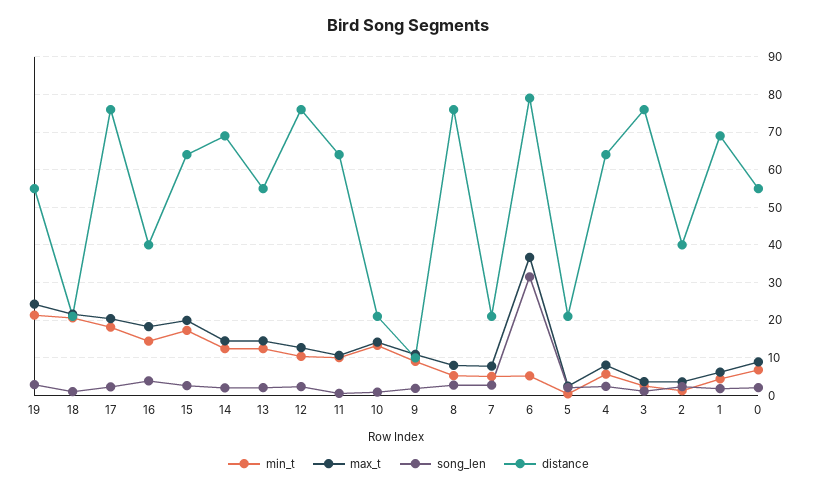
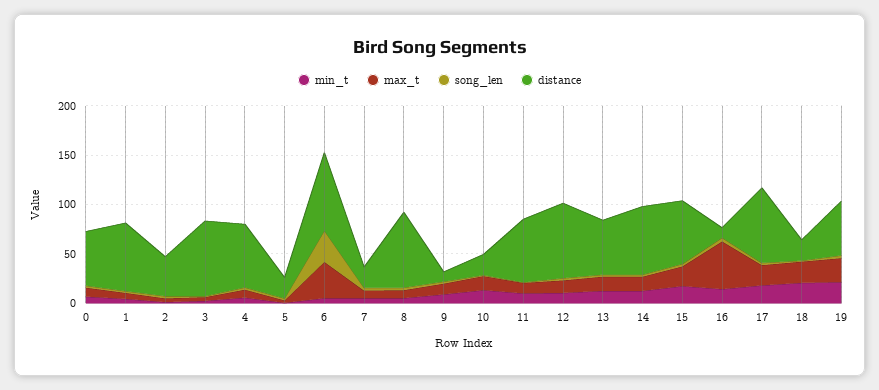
  {
    "min_t": {
      "19": 22,
      "18": 20,
      "17": 18,
      "16": 14,
      "15": 18,
      "14": 12,
      "13": 12,
      "12": 10,
      "11": 10,
      "10": 14,
      "9": 10,
      "8": 6,
      "7": 6,
      "6": 6,
      "5": 0,
      "4": 6,
      "3": 2,
      "2": 2,
      "1": 4,
      "0": 6
    },
    "max_t": {
      "19": 24,
      "18": 22,
      "17": 20,
-     "16": 18,
+     "16": 50,
      "15": 20,
      "14": 14,
      "13": 14,
      "12": 12,
      "11": 10,
      "10": 14,
      "9": 10,
      "8": 8,
      "7": 8,
      "6": 36,
      "5": 2,
      "4": 8,
      "3": 4,
      "2": 4,
      "1": 6,
      "0": 8
    },
    "song_len": {
      "19": 2,
      "18": 0,
      "17": 2,
      "16": 4,
      "15": 2,
      "14": 2,
      "13": 2,
      "12": 2,
      "11": 0,
      "10": 0,
      "9": 2,
      "8": 2,
      "7": 2,
      "6": 32,
      "5": 2,
      "4": 2,
      "3": 2,
      "2": 2,
      "1": 2,
      "0": 2
    },
    "distance": {
      "19": 56,
      "18": 22,
      "17": 76,
-     "16": 40,
+     "16": 10,
      "15": 64,
      "14": 70,
      "13": 56,
      "12": 76,
      "11": 64,
      "10": 22,
      "9": 10,
      "8": 76,
      "7": 22,
      "6": 80,
      "5": 22,
      "4": 64,
      "3": 76,
      "2": 40,
      "1": 70,
      "0": 56
    }
  }

